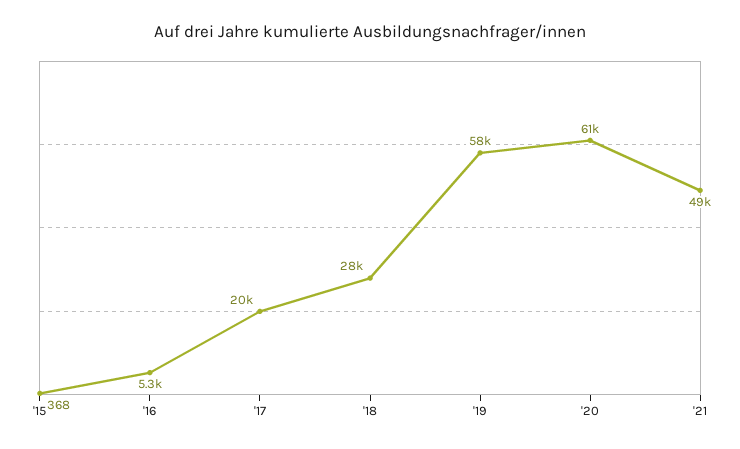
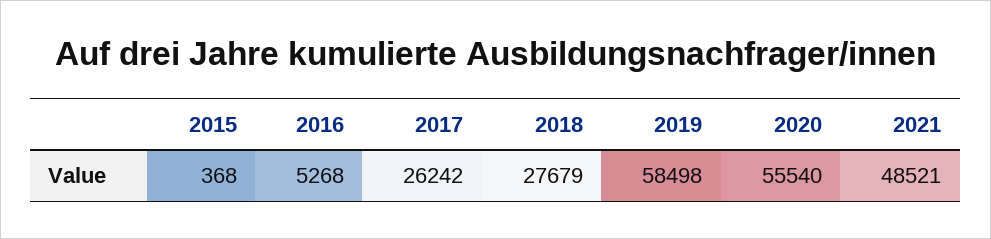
  {
    "'15": 368,
    "'16": 5268,
-   "'17": 20000,
+   "'17": 26242,
    "'18": 27679,
    "'19": 58498,
-   "'20": 61000,
+   "'20": 55540,
    "'21": 48521
  }

